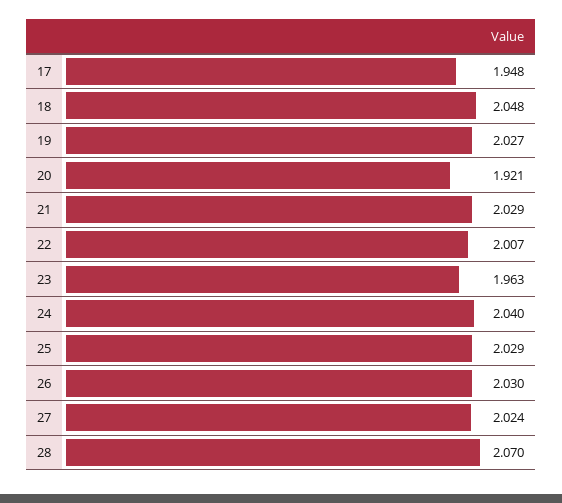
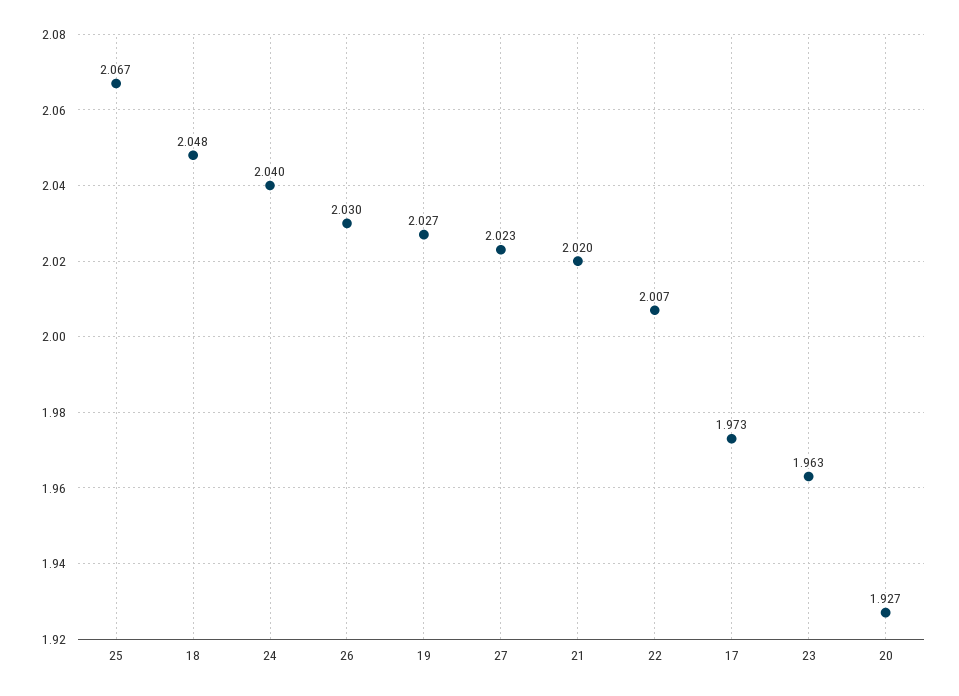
  {
-   "17": 1.948,
+   "17": 1.973,
    "18": 2.048,
    "19": 2.027,
-   "20": 1.921,
+   "20": 1.927,
-   "21": 2.029,
+   "21": 2.02,
    "22": 2.007,
    "23": 1.963,
    "24": 2.04,
-   "25": 2.029,
+   "25": 2.067,
    "26": 2.03,
-   "27": 2.024,
+   "27": 2.023
-   "28": 2.07
  }

